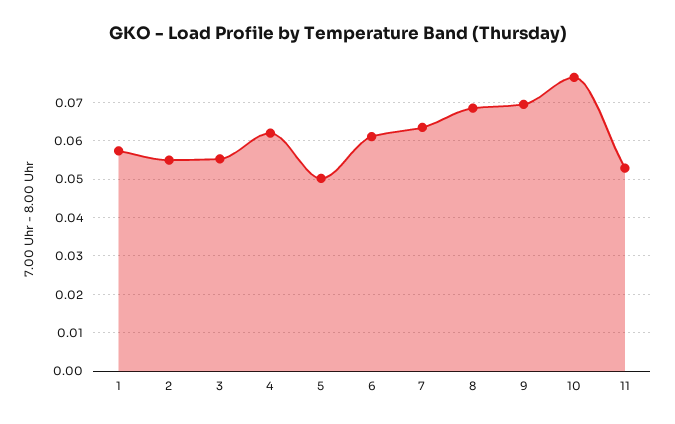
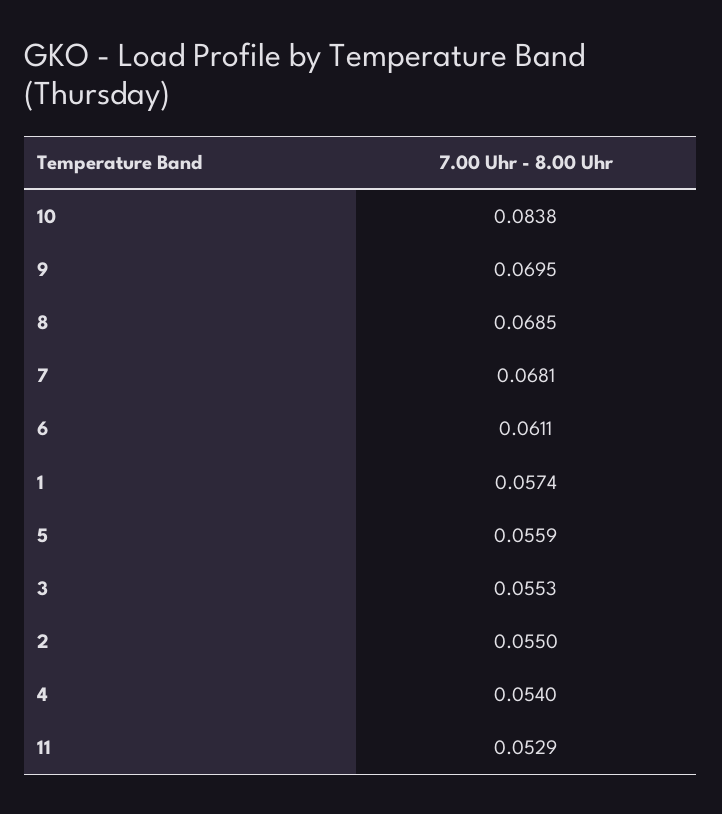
  {
    "1": 0.0574,
    "2": 0.055,
    "3": 0.0553,
-   "4": 0.062,
+   "4": 0.054,
-   "5": 0.05,
+   "5": 0.0559,
    "6": 0.0611,
-   "7": 0.064,
+   "7": 0.0681,
    "8": 0.0685,
    "9": 0.0695,
-   "10": 0.076,
+   "10": 0.0838,
    "11": 0.0529
  }

